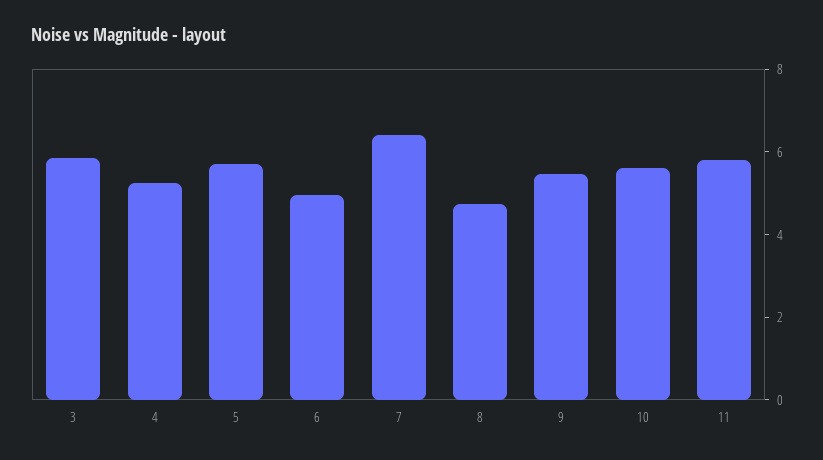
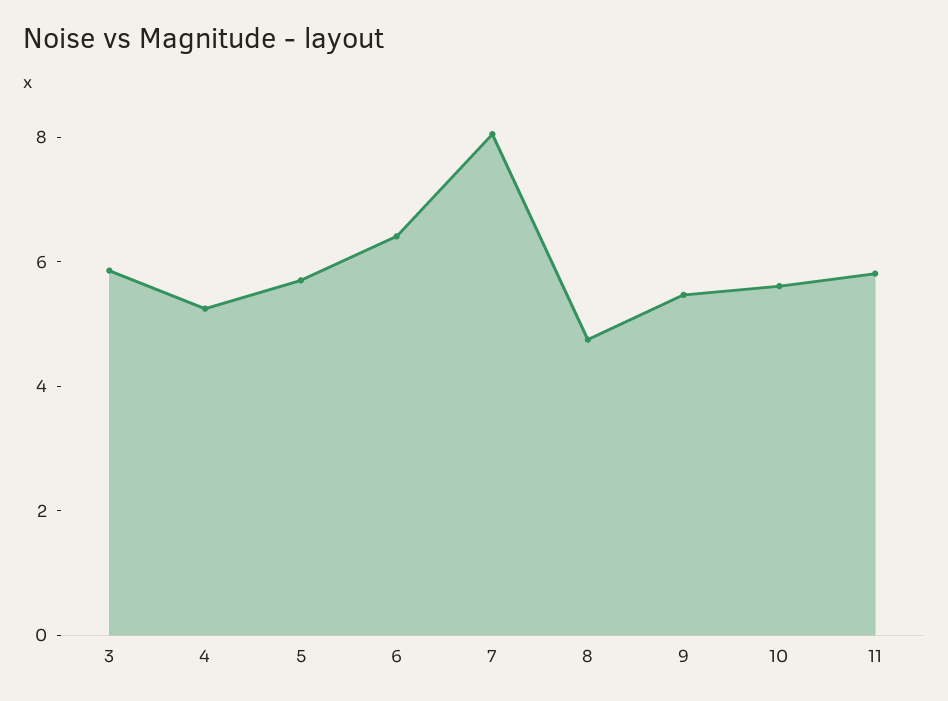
  {
    "3": 6,
    "4": 5.5,
    "5": 5.5,
-   "6": 5,
+   "6": 6.5,
-   "7": 6.5,
+   "7": 8,
    "8": 5,
    "9": 5.5,
    "10": 5.5,
    "11": 6
  }

